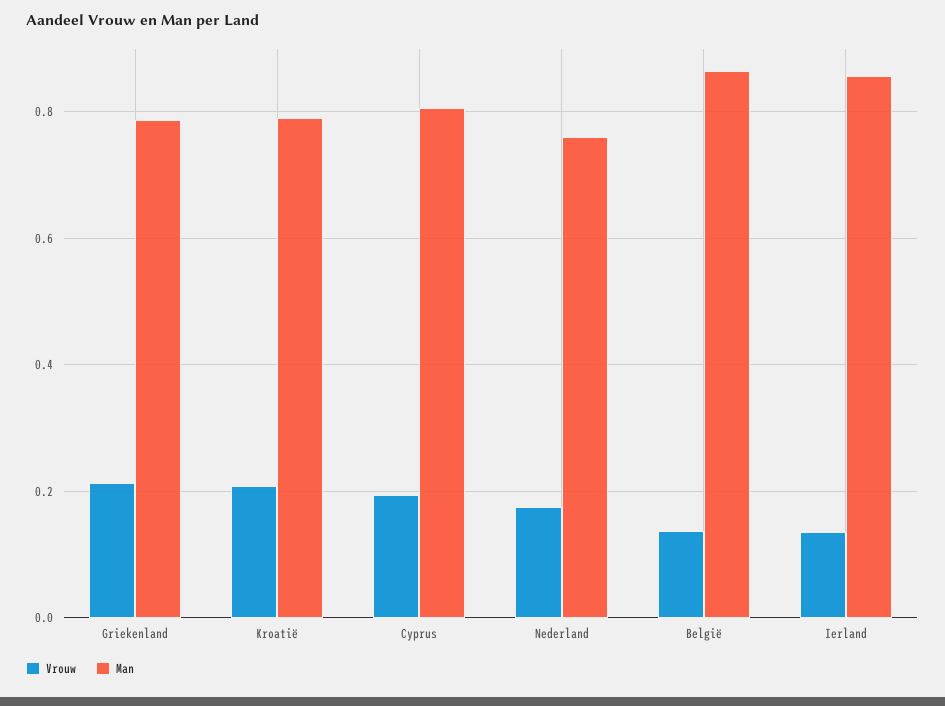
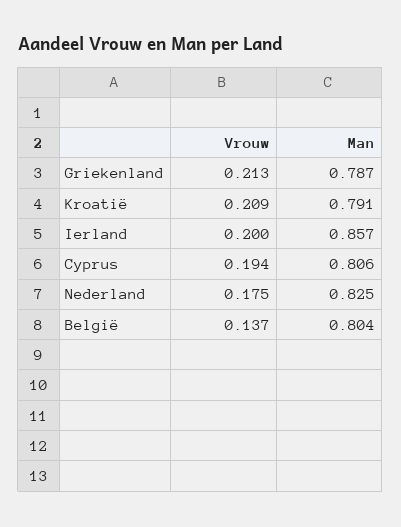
  {
    "Vrouw": {
      "Griekenland": 0.213,
      "Kroatië": 0.209,
      "Cyprus": 0.194,
      "Nederland": 0.175,
      "België": 0.137,
-     "Ierland": 0.14
+     "Ierland": 0.2
    },
    "Man": {
      "Griekenland": 0.787,
      "Kroatië": 0.791,
      "Cyprus": 0.806,
-     "Nederland": 0.76,
+     "Nederland": 0.825,
-     "België": 0.86,
+     "België": 0.804,
      "Ierland": 0.857
    }
  }

